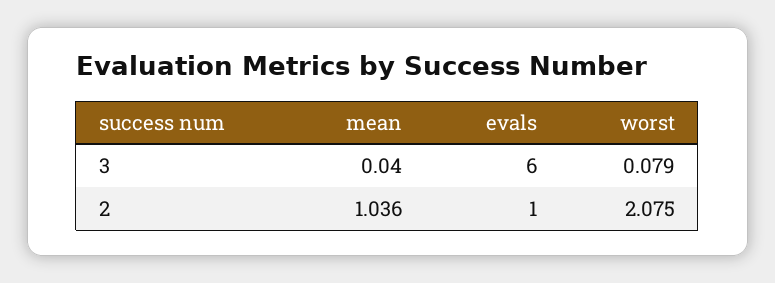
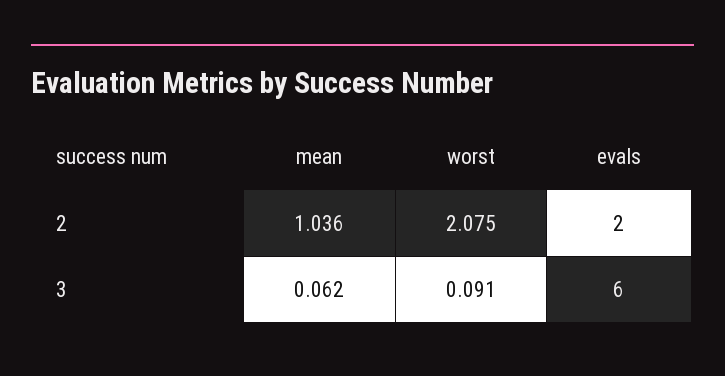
  {
    "mean": {
-     "3": 0.04,
+     "3": 0.062,
      "2": 1.036
    },
    "evals": {
      "3": 6,
-     "2": 1
+     "2": 2
    },
    "worst": {
-     "3": 0.079,
+     "3": 0.091,
      "2": 2.075
    }
  }

